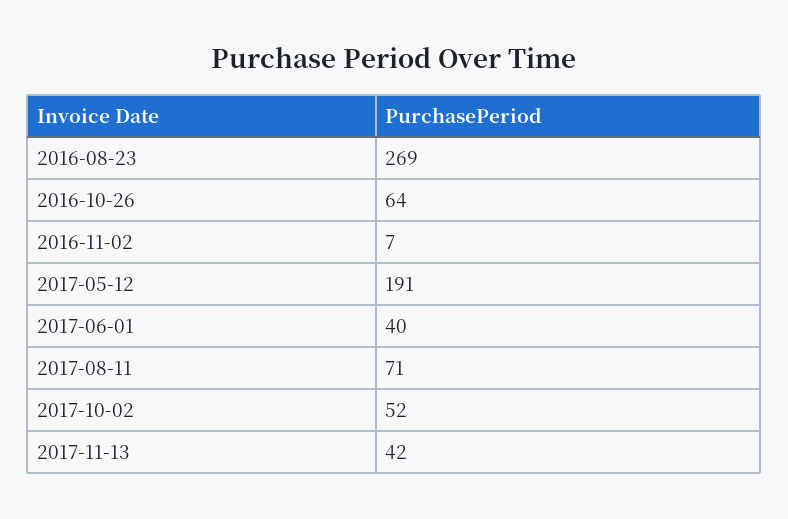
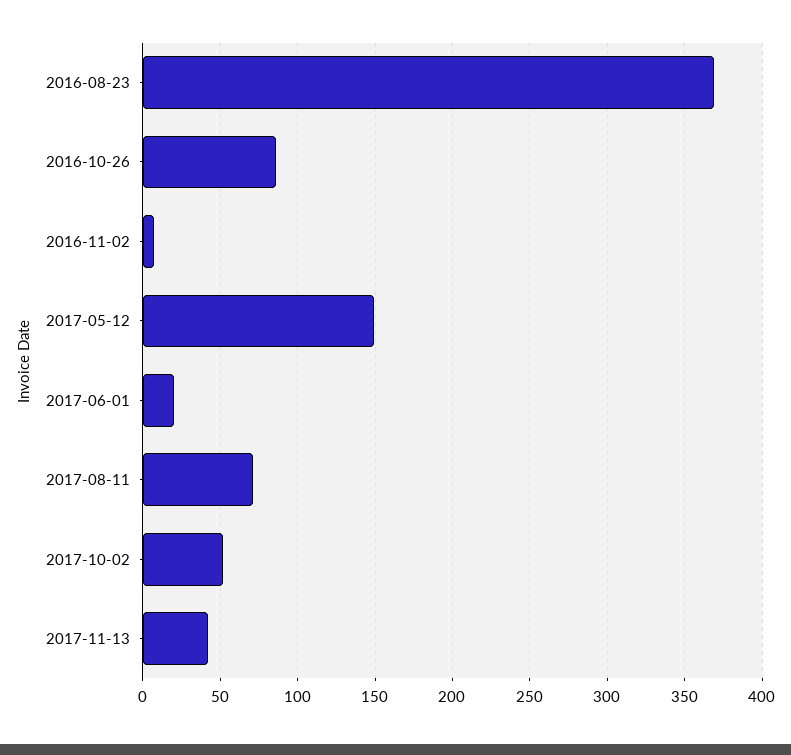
  {
-   "2016-08-23": 269,
+   "2016-08-23": 370,
-   "2016-10-26": 64,
+   "2016-10-26": 85,
    "2016-11-02": 7,
-   "2017-05-12": 191,
+   "2017-05-12": 150,
-   "2017-06-01": 40,
+   "2017-06-01": 20,
    "2017-08-11": 71,
    "2017-10-02": 52,
    "2017-11-13": 42
  }

